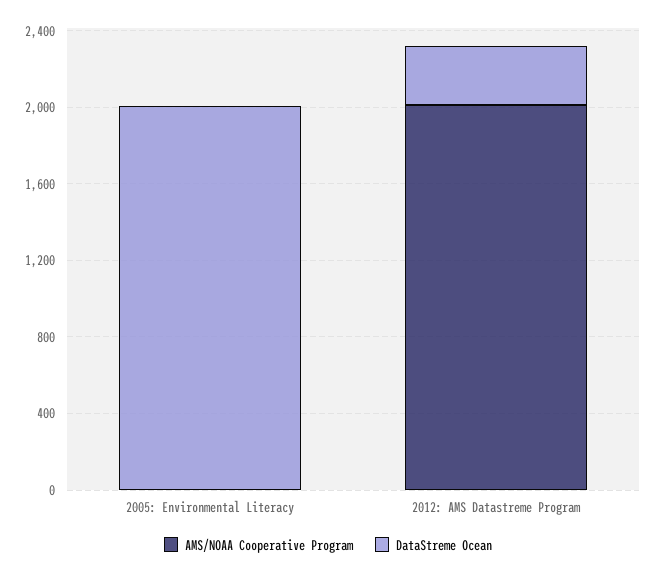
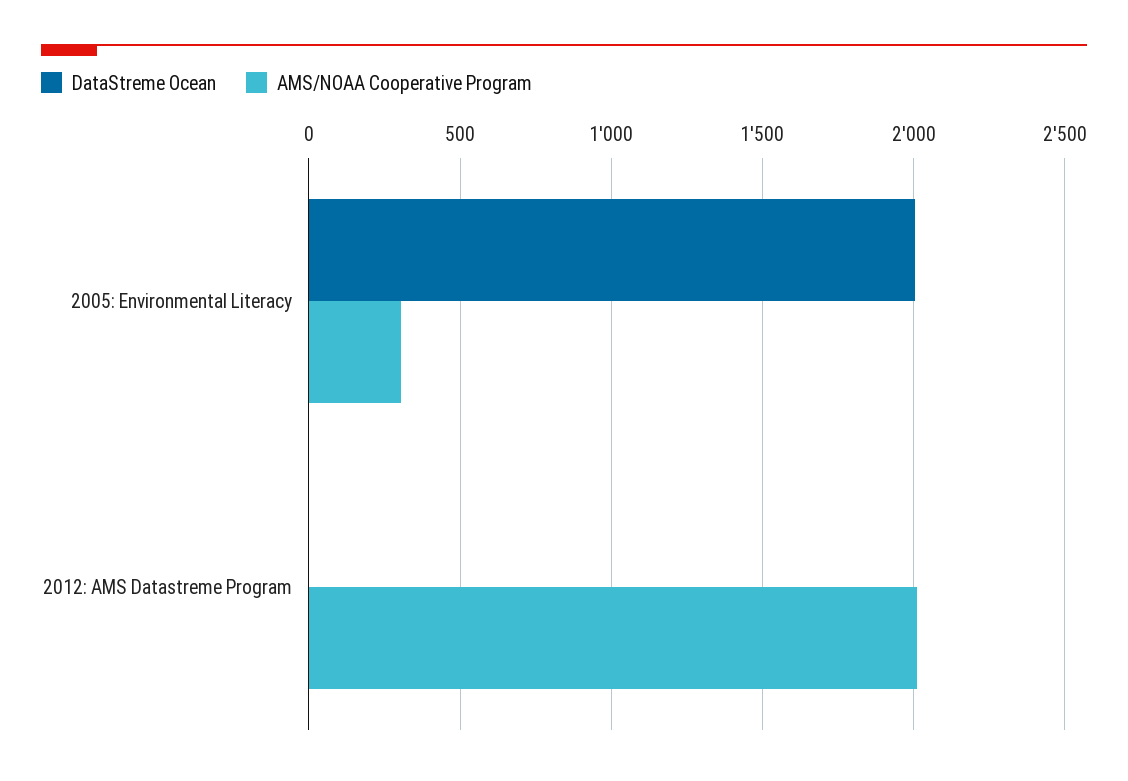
  {
    "AMS/NOAA Cooperative Program": {
-     "2005: Environmental Literacy": 0,
+     "2005: Environmental Literacy": 300,
      "2012: AMS Datastreme Program": 2000
    },
    "DataStreme Ocean": {
      "2005: Environmental Literacy": 2000,
-     "2012: AMS Datastreme Program": 300
+     "2012: AMS Datastreme Program": 0
    }
  }

